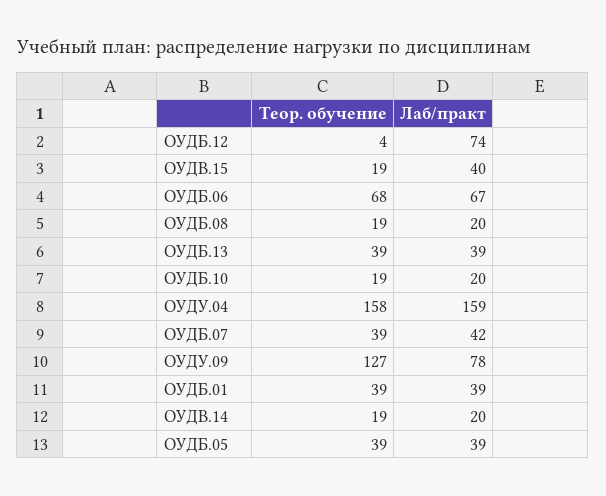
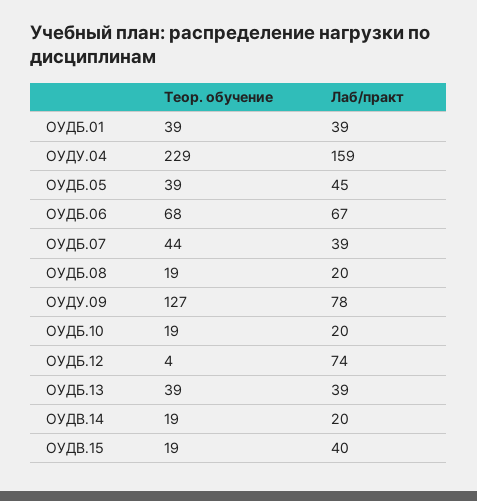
  {
    "Теор. обучение": {
      "ОУДБ.12": 4,
      "ОУДВ.15": 19,
      "ОУДБ.06": 68,
      "ОУДБ.08": 19,
      "ОУДБ.13": 39,
      "ОУДБ.10": 19,
-     "ОУДУ.04": 158,
+     "ОУДУ.04": 229,
-     "ОУДБ.07": 39,
+     "ОУДБ.07": 44,
      "ОУДУ.09": 127,
      "ОУДБ.01": 39,
      "ОУДВ.14": 19,
      "ОУДБ.05": 39
    },
    "Лаб/практ": {
      "ОУДБ.12": 74,
      "ОУДВ.15": 40,
      "ОУДБ.06": 67,
      "ОУДБ.08": 20,
      "ОУДБ.13": 39,
      "ОУДБ.10": 20,
      "ОУДУ.04": 159,
-     "ОУДБ.07": 42,
+     "ОУДБ.07": 39,
      "ОУДУ.09": 78,
      "ОУДБ.01": 39,
      "ОУДВ.14": 20,
-     "ОУДБ.05": 39
+     "ОУДБ.05": 45
    }
  }

